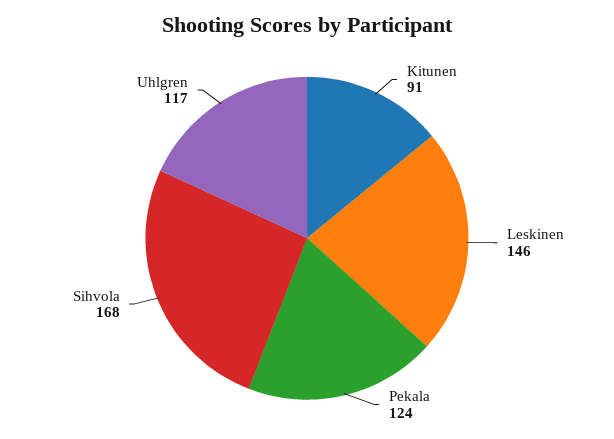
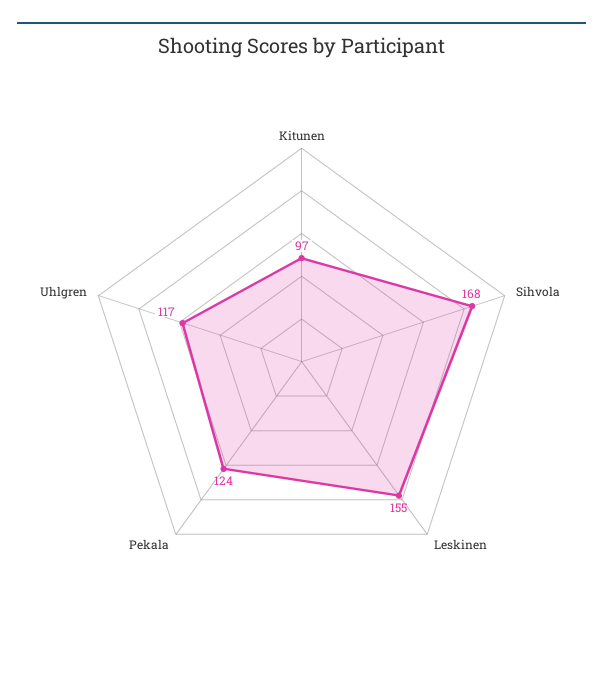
  {
-   "Kitunen": 91,
+   "Kitunen": 97,
-   "Leskinen": 146,
+   "Leskinen": 155,
    "Pekala": 124,
    "Sihvola": 168,
    "Uhlgren": 117
  }

